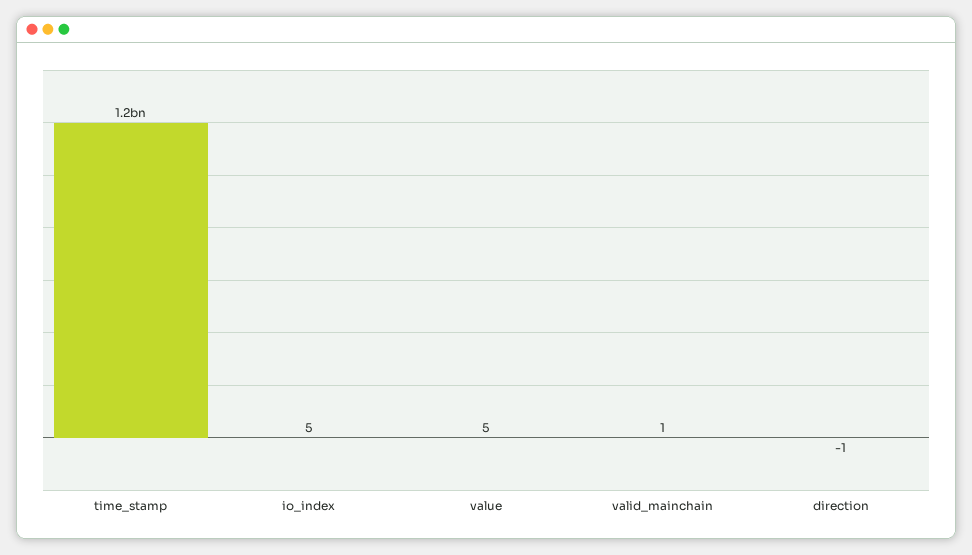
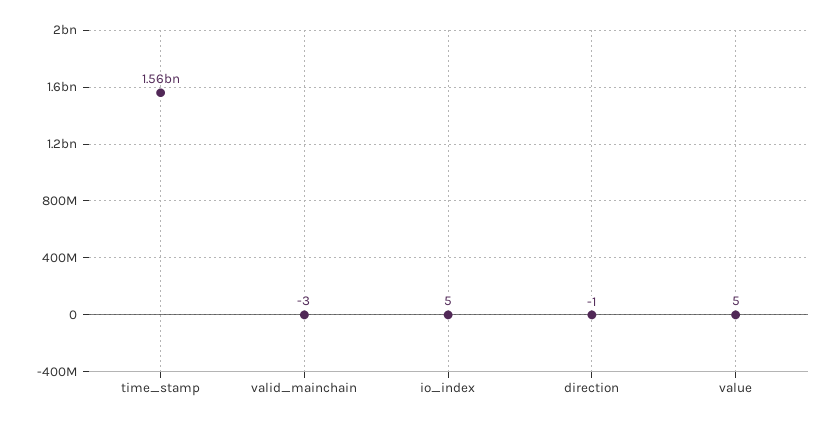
  {
-   "time_stamp": 1200000000,
+   "time_stamp": 1560000000,
    "io_index": 5,
    "value": 5,
-   "valid_mainchain": 1,
+   "valid_mainchain": -3,
    "direction": -1
  }

